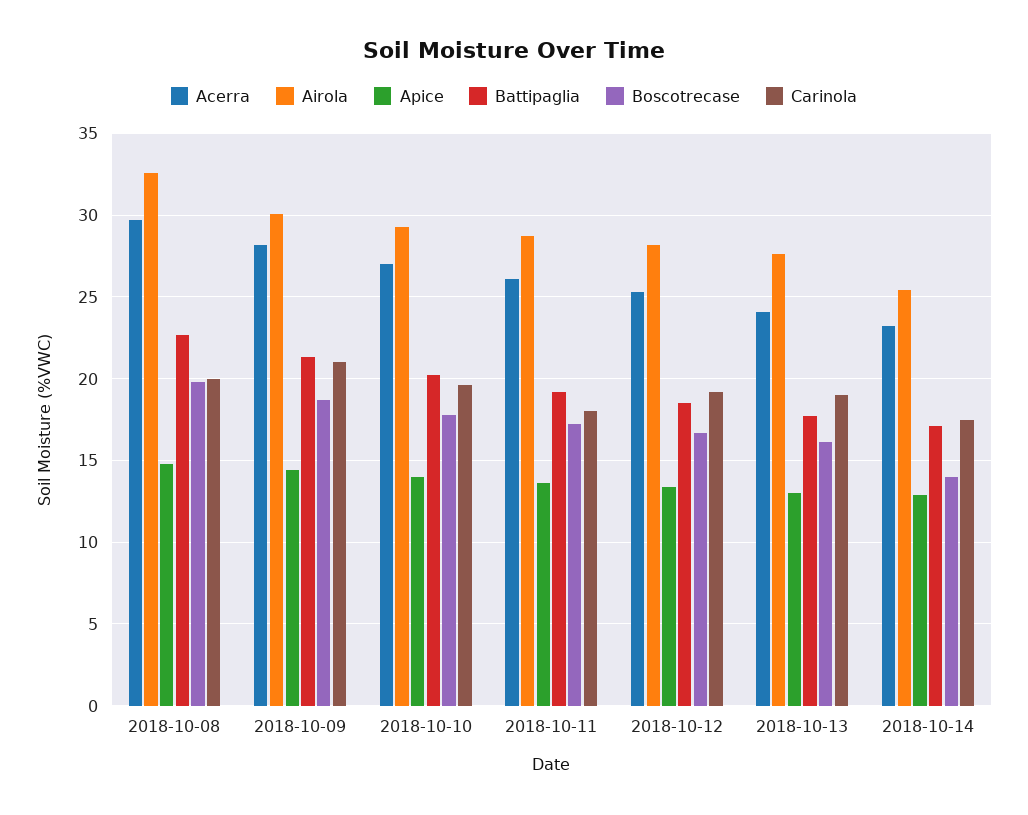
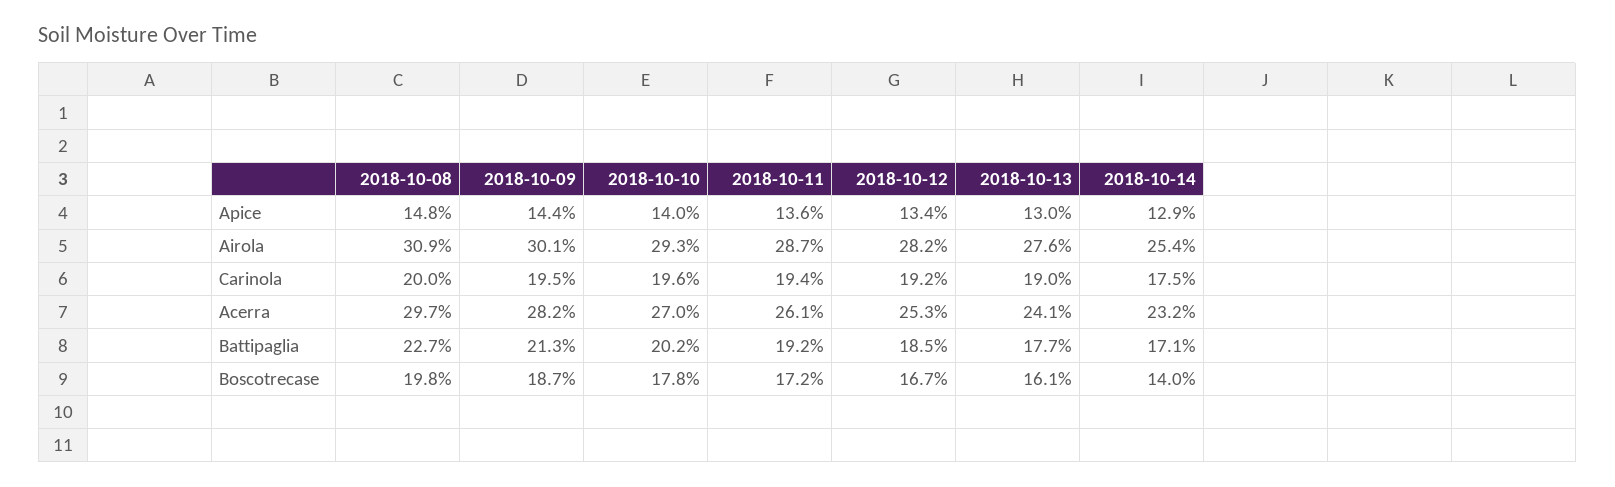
  {
    "Acerra": {
      "2018-10-08": 29.7,
      "2018-10-09": 28.2,
      "2018-10-10": 27,
      "2018-10-11": 26.1,
      "2018-10-12": 25.3,
      "2018-10-13": 24.1,
      "2018-10-14": 23.2
    },
    "Airola": {
-     "2018-10-08": 32.5,
+     "2018-10-08": 30.9,
      "2018-10-09": 30.1,
      "2018-10-10": 29.3,
      "2018-10-11": 28.7,
      "2018-10-12": 28.2,
      "2018-10-13": 27.6,
      "2018-10-14": 25.4
    },
    "Apice": {
      "2018-10-08": 14.8,
      "2018-10-09": 14.4,
      "2018-10-10": 14,
      "2018-10-11": 13.6,
      "2018-10-12": 13.4,
      "2018-10-13": 13,
      "2018-10-14": 12.9
    },
    "Battipaglia": {
      "2018-10-08": 22.7,
      "2018-10-09": 21.3,
      "2018-10-10": 20.2,
      "2018-10-11": 19.2,
      "2018-10-12": 18.5,
      "2018-10-13": 17.7,
      "2018-10-14": 17.1
    },
    "Boscotrecase": {
      "2018-10-08": 19.8,
      "2018-10-09": 18.7,
      "2018-10-10": 17.8,
      "2018-10-11": 17.2,
      "2018-10-12": 16.7,
      "2018-10-13": 16.1,
      "2018-10-14": 14
    },
    "Carinola": {
      "2018-10-08": 20,
-     "2018-10-09": 21,
+     "2018-10-09": 19.5,
      "2018-10-10": 19.6,
-     "2018-10-11": 18,
+     "2018-10-11": 19.4,
      "2018-10-12": 19.2,
      "2018-10-13": 19,
      "2018-10-14": 17.5
    }
  }

